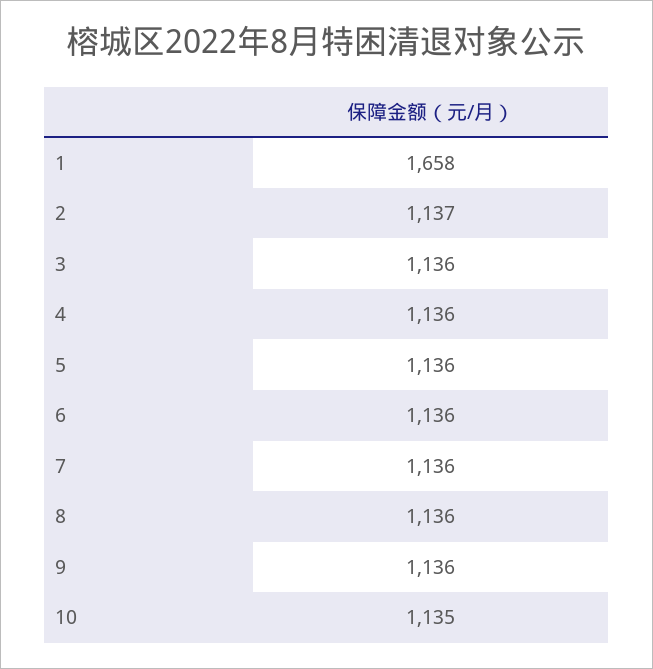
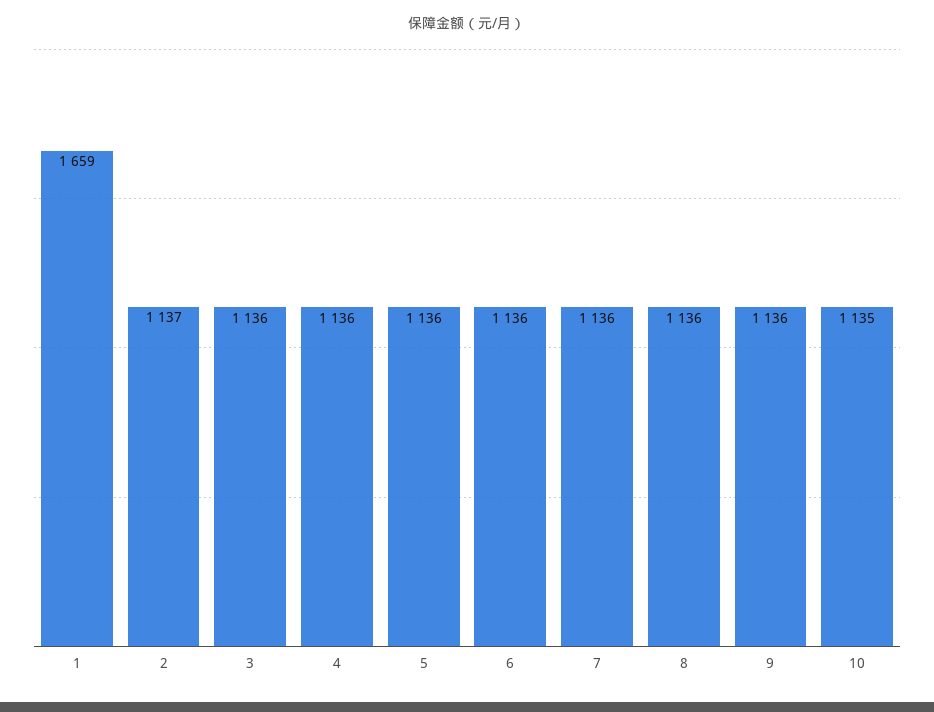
  {
-   "1": 1658,
+   "1": 1659,
    "2": 1137,
    "3": 1136,
    "4": 1136,
    "5": 1136,
    "6": 1136,
    "7": 1136,
    "8": 1136,
    "9": 1136,
    "10": 1135
  }

